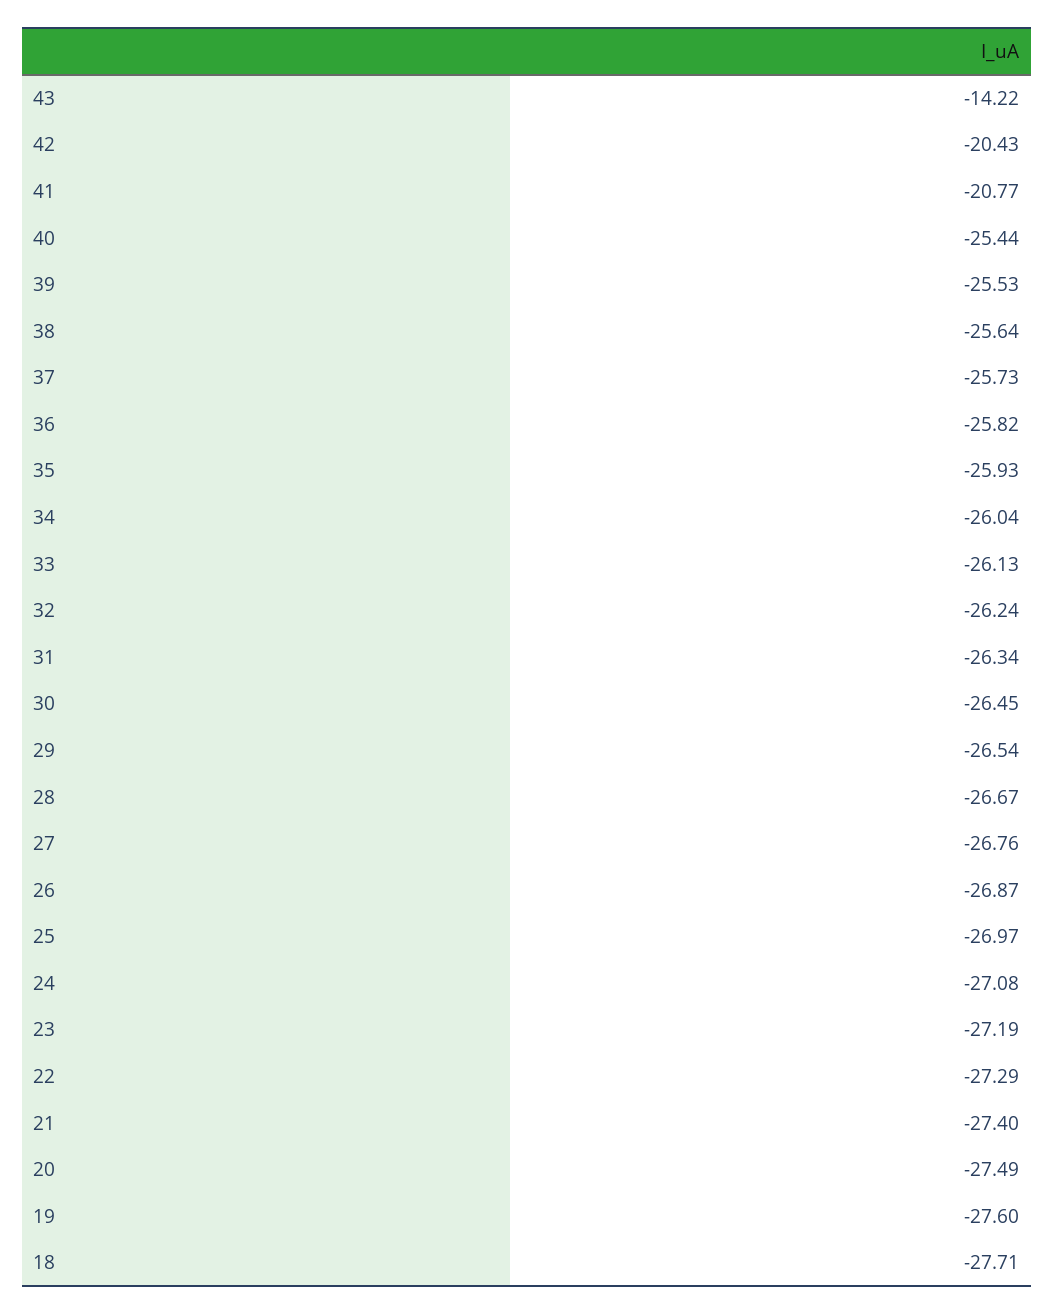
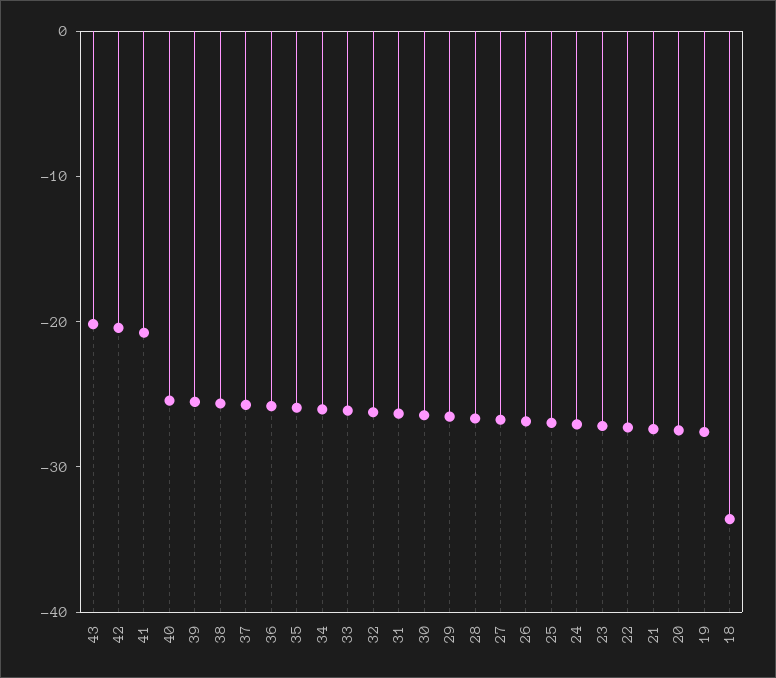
  {
-   "43": -14.22,
+   "43": -20,
    "42": -20.43,
    "41": -20.77,
    "40": -25.44,
    "39": -25.53,
    "38": -25.64,
    "37": -25.73,
    "36": -25.82,
    "35": -25.93,
    "34": -26.04,
    "33": -26.13,
    "32": -26.24,
    "31": -26.34,
    "30": -26.45,
    "29": -26.54,
    "28": -26.67,
    "27": -26.76,
    "26": -26.87,
    "25": -26.97,
    "24": -27.08,
    "23": -27.19,
    "22": -27.29,
    "21": -27.4,
    "20": -27.49,
    "19": -27.6,
-   "18": -27.71
+   "18": -34
  }

